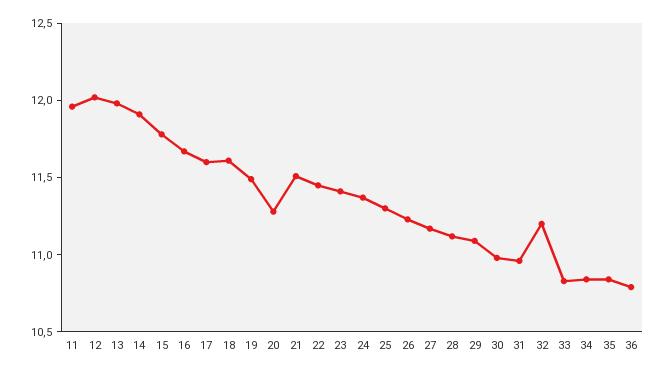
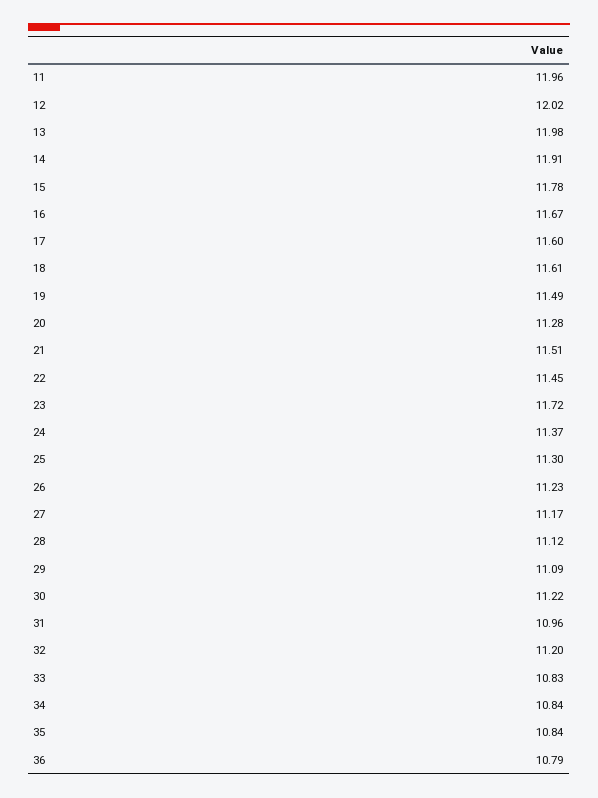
  {
    "11": 11.96,
    "12": 12.02,
    "13": 11.98,
    "14": 11.91,
    "15": 11.78,
    "16": 11.67,
    "17": 11.6,
    "18": 11.61,
    "19": 11.49,
    "20": 11.28,
    "21": 11.51,
    "22": 11.45,
-   "23": 11.4,
+   "23": 11.72,
    "24": 11.37,
    "25": 11.3,
    "26": 11.23,
    "27": 11.17,
    "28": 11.12,
    "29": 11.09,
-   "30": 11,
+   "30": 11.22,
    "31": 10.96,
    "32": 11.2,
    "33": 10.83,
    "34": 10.84,
    "35": 10.84,
    "36": 10.79
  }

